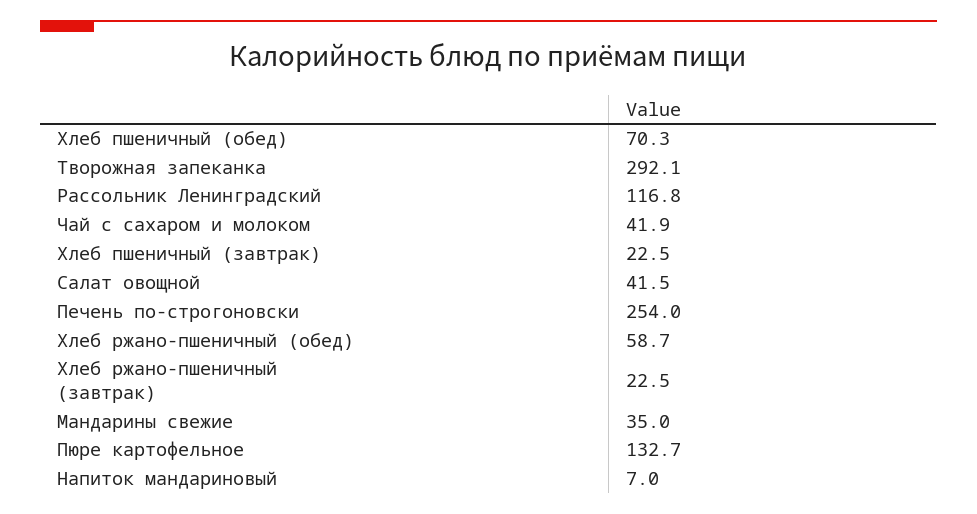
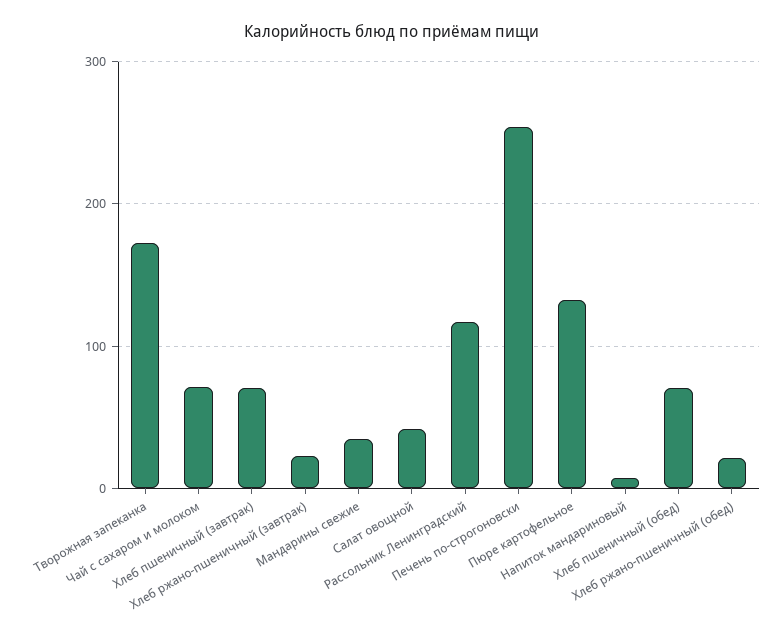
  {
    "Хлеб пшеничный (обед)": 70.3,
-   "Творожная запеканка": 292.1,
+   "Творожная запеканка": 170,
    "Рассольник Ленинградский": 116.8,
-   "Чай с сахаром и молоком": 41.9,
+   "Чай с сахаром и молоком": 70,
-   "Хлеб пшеничный (завтрак)": 22.5,
+   "Хлеб пшеничный (завтрак)": 70,
    "Салат овощной": 41.5,
    "Печень по-строгоновски": 254,
-   "Хлеб ржано-пшеничный (обед)": 58.7,
+   "Хлеб ржано-пшеничный (обед)": 20,
    "Хлеб ржано-пшеничный (завтрак)": 22.5,
    "Мандарины свежие": 35,
    "Пюре картофельное": 132.7,
    "Напиток мандариновый": 7
  }

